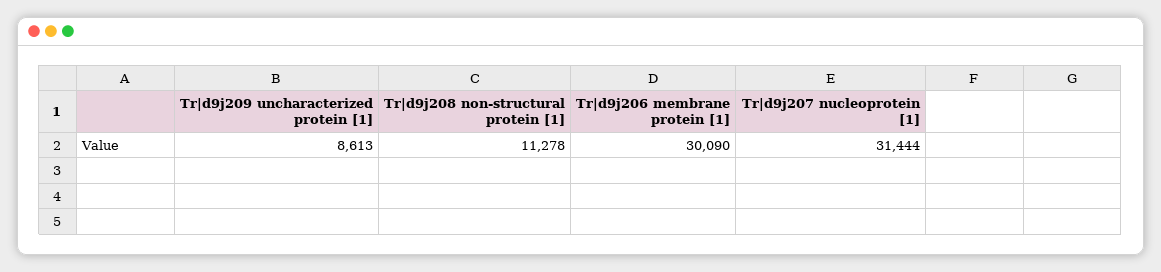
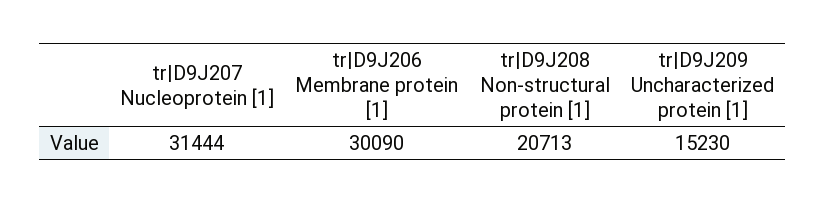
  {
-   "Tr|d9j209 uncharacterized protein [1]": 8613,
+   "Tr|d9j209 uncharacterized protein [1]": 15230,
-   "Tr|d9j208 non-structural protein [1]": 11278,
+   "Tr|d9j208 non-structural protein [1]": 20713,
    "Tr|d9j206 membrane protein [1]": 30090,
    "Tr|d9j207 nucleoprotein [1]": 31444
  }

